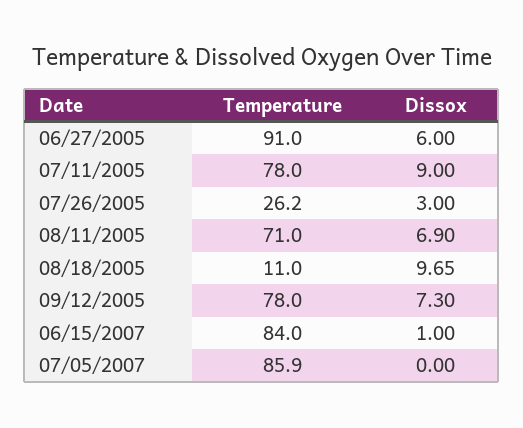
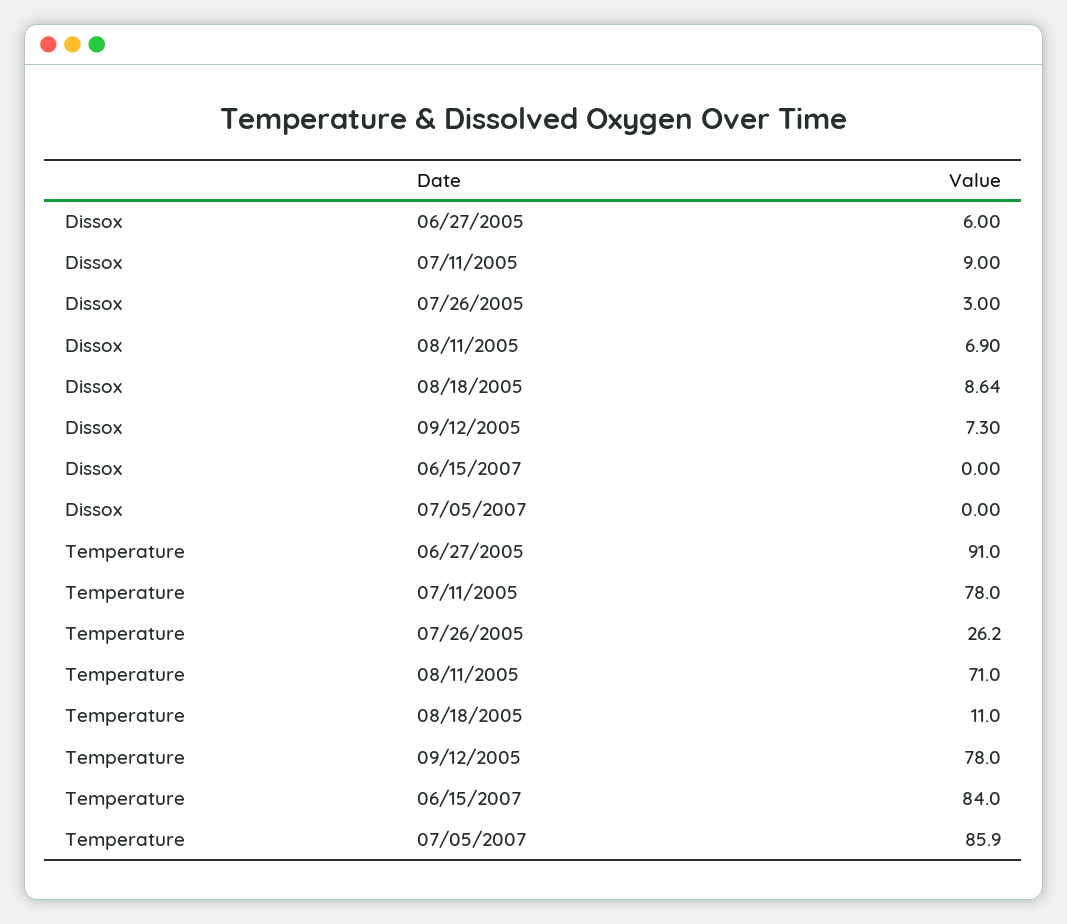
  {
    "Temperature": {
      "06/27/2005": 91,
      "07/11/2005": 78,
      "07/26/2005": 26.2,
      "08/11/2005": 71,
      "08/18/2005": 11,
      "09/12/2005": 78,
      "06/15/2007": 84,
      "07/05/2007": 85.9
    },
    "Dissox": {
      "06/27/2005": 6,
      "07/11/2005": 9,
      "07/26/2005": 3,
      "08/11/2005": 6.9,
-     "08/18/2005": 9.65,
+     "08/18/2005": 8.64,
      "09/12/2005": 7.3,
-     "06/15/2007": 1,
+     "06/15/2007": 0,
      "07/05/2007": 0
    }
  }

